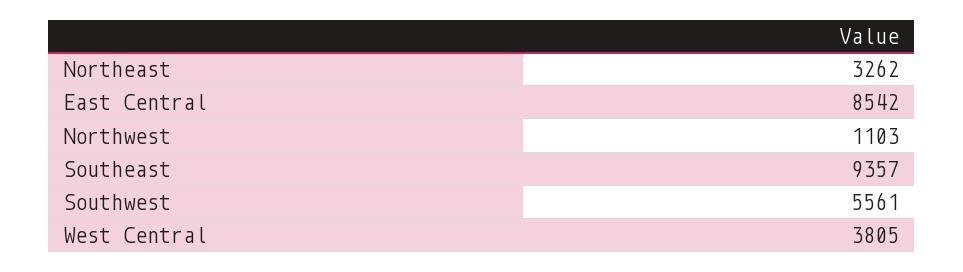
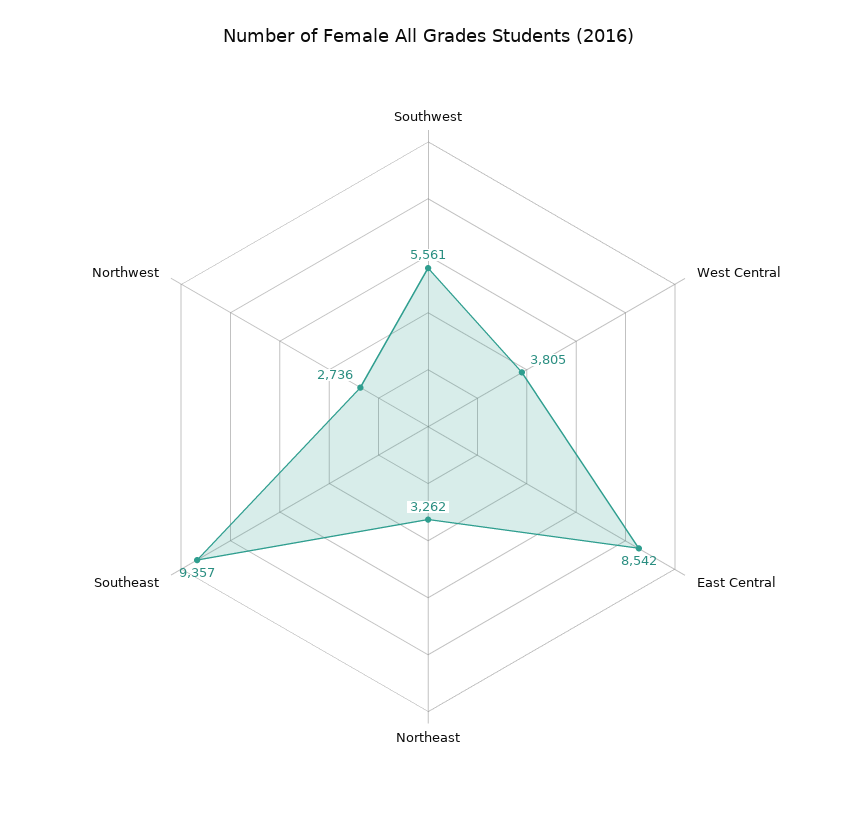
  {
    "Northeast": 3262,
    "East Central": 8542,
-   "Northwest": 1103,
+   "Northwest": 2736,
    "Southeast": 9357,
    "Southwest": 5561,
    "West Central": 3805
  }

